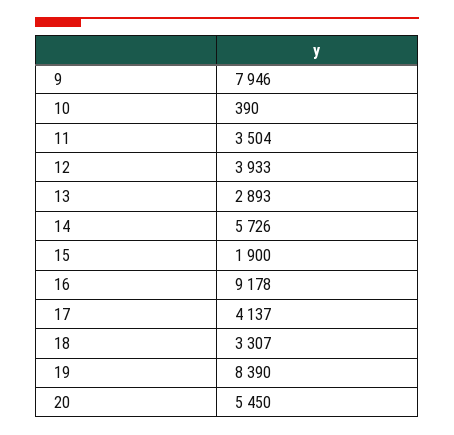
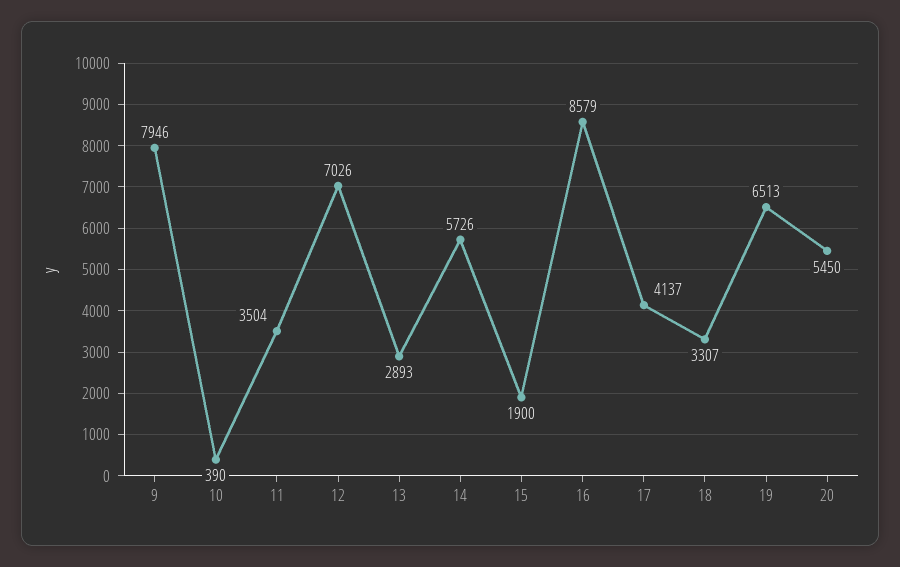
  {
    "9": 7946,
    "10": 390,
    "11": 3504,
-   "12": 3933,
+   "12": 7026,
    "13": 2893,
    "14": 5726,
    "15": 1900,
-   "16": 9178,
+   "16": 8579,
    "17": 4137,
    "18": 3307,
-   "19": 8390,
+   "19": 6513,
    "20": 5450
  }

